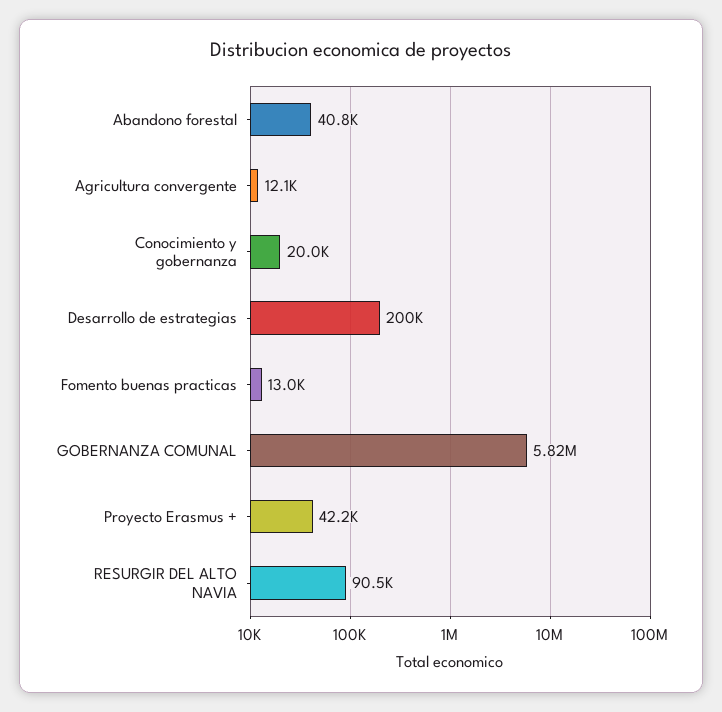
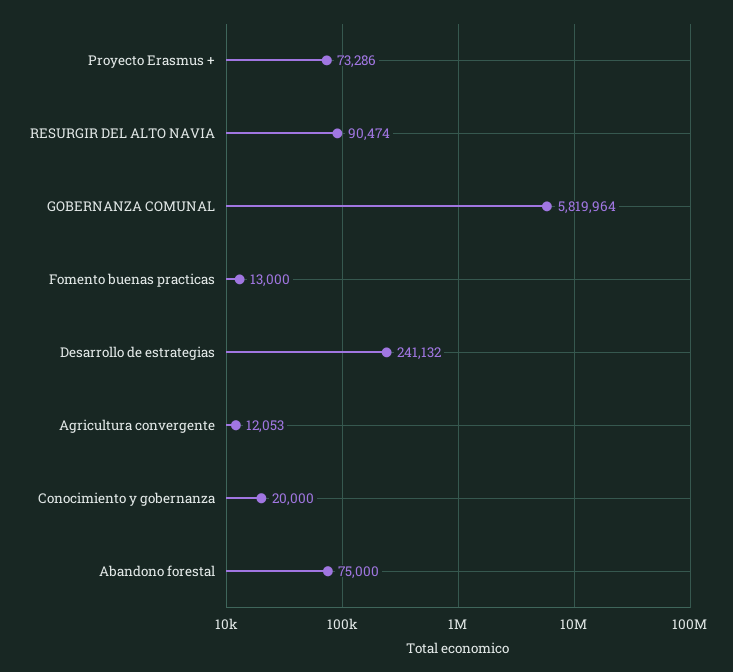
  {
-   "Abandono forestal": 40800,
+   "Abandono forestal": 75000,
    "Agricultura convergente": 12053,
    "Conocimiento y gobernanza": 20000,
-   "Desarrollo de estrategias": 200000,
+   "Desarrollo de estrategias": 241132,
    "Fomento buenas practicas": 13000,
    "GOBERNANZA COMUNAL": 5819964,
-   "Proyecto Erasmus +": 42200,
+   "Proyecto Erasmus +": 73286,
    "RESURGIR DEL ALTO NAVIA": 90474
  }

